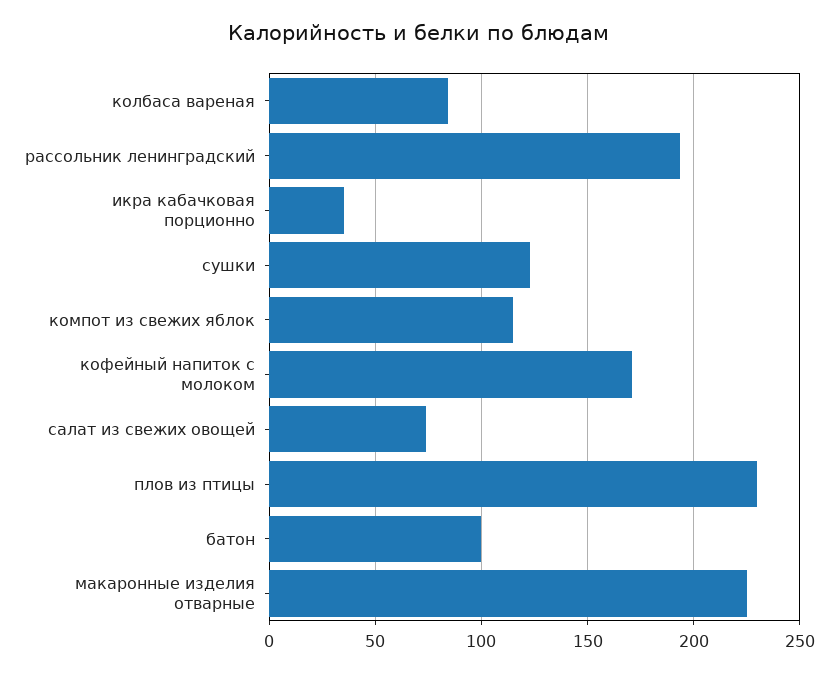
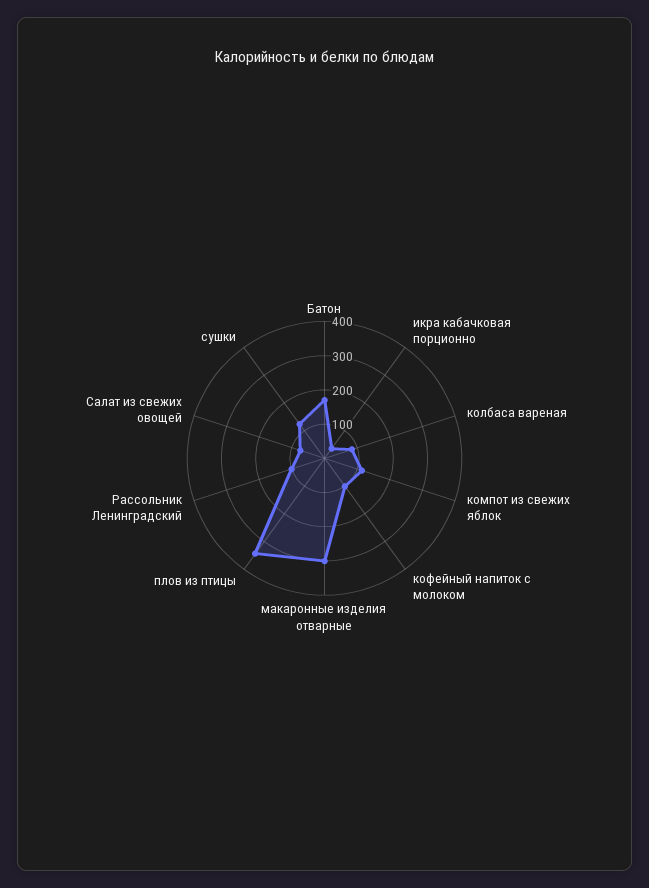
  {
    "колбаса вареная": 85,
-   "рассольник ленинградский": 195,
+   "рассольник ленинградский": 100,
    "икра кабачковая порционно": 35,
    "сушки": 125,
    "компот из свежих яблок": 115,
-   "кофейный напиток с молоком": 170,
+   "кофейный напиток с молоком": 100,
    "салат из свежих овощей": 75,
-   "плов из птицы": 230,
+   "плов из птицы": 350,
-   "батон": 100,
+   "батон": 175,
-   "макаронные изделия отварные": 225
+   "макаронные изделия отварные": 300
  }

